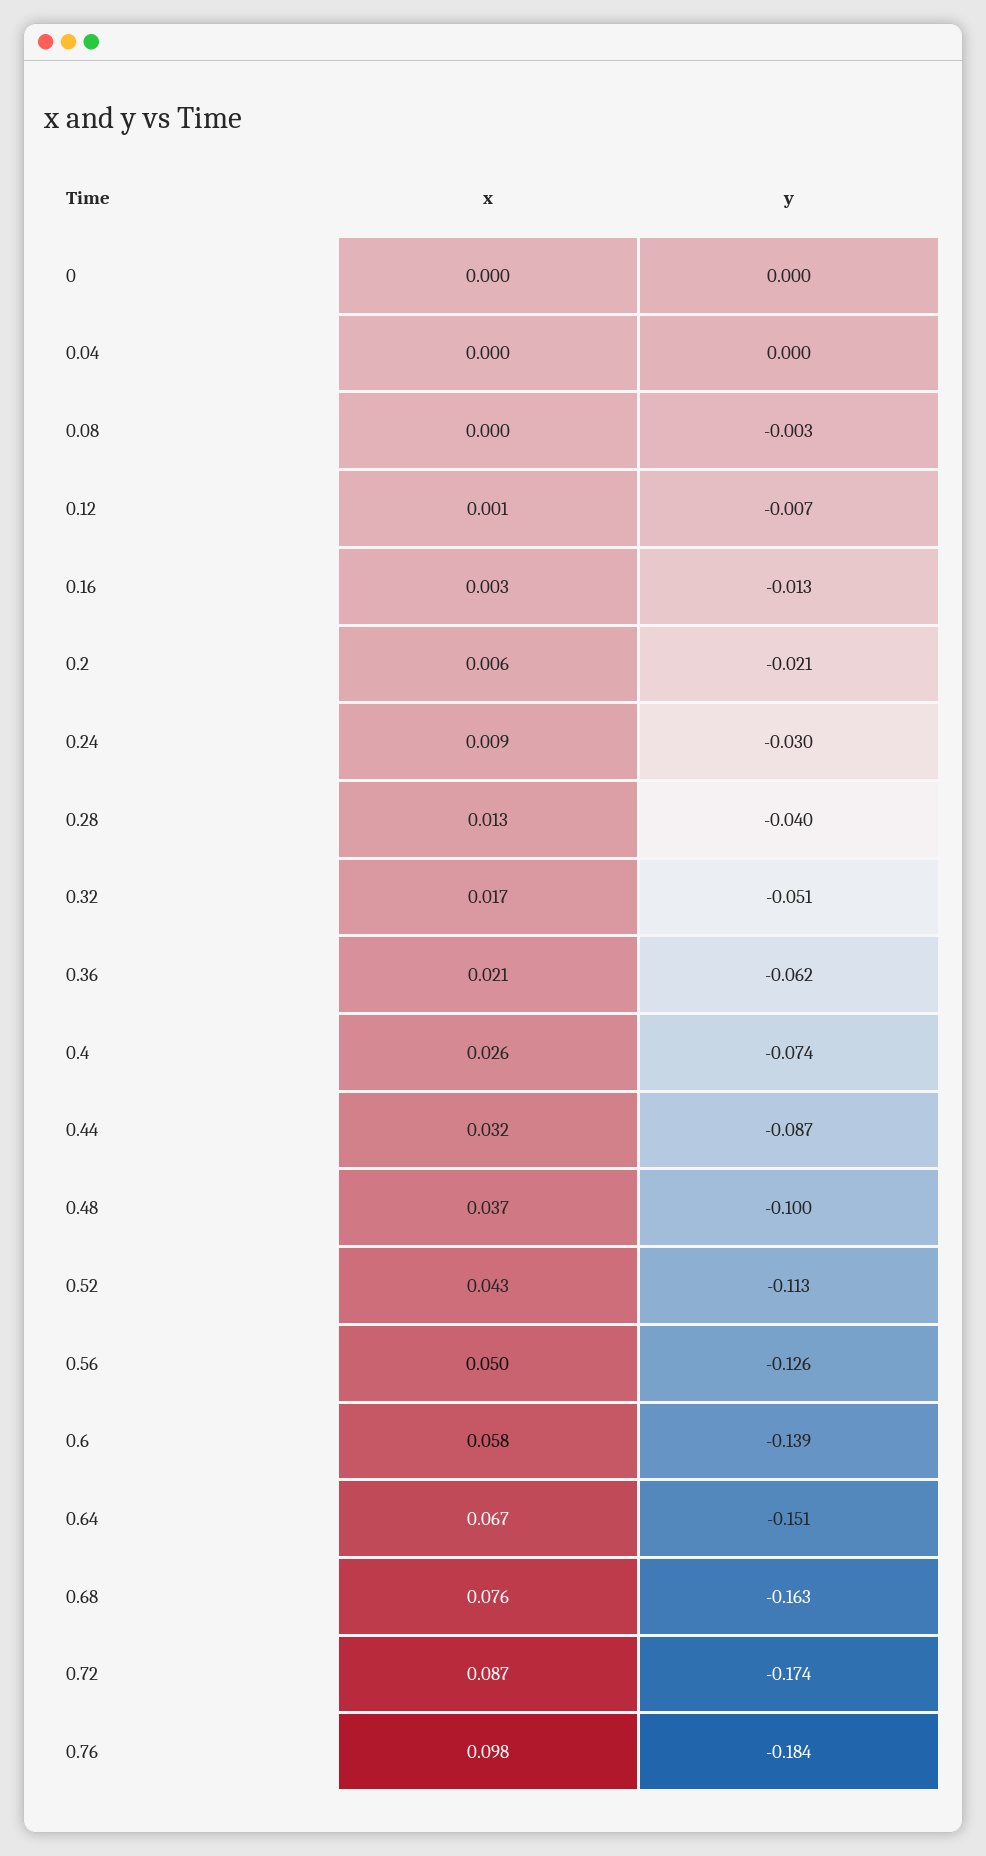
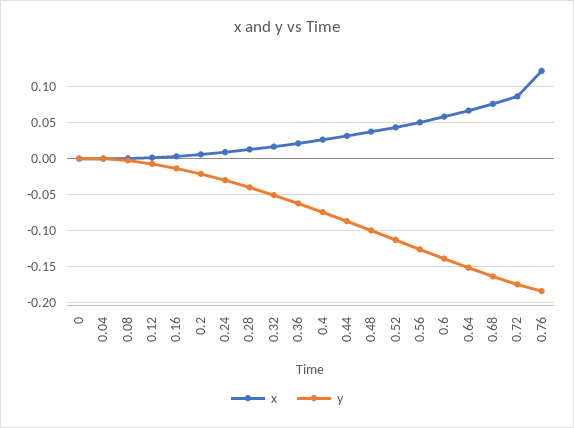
  {
    "x": {
      "0": 0,
      "0.04": 0,
      "0.08": 0,
      "0.12": 0.001,
      "0.16": 0.003,
      "0.2": 0.006,
      "0.24": 0.009,
      "0.28": 0.013,
      "0.32": 0.017,
      "0.36": 0.021,
      "0.4": 0.026,
      "0.44": 0.032,
      "0.48": 0.037,
      "0.52": 0.043,
      "0.56": 0.05,
      "0.6": 0.058,
      "0.64": 0.067,
      "0.68": 0.076,
      "0.72": 0.087,
-     "0.76": 0.098
+     "0.76": 0.12
    },
    "y": {
      "0": 0,
      "0.04": 0,
      "0.08": -0.003,
      "0.12": -0.007,
      "0.16": -0.013,
      "0.2": -0.021,
      "0.24": -0.03,
      "0.28": -0.04,
      "0.32": -0.051,
      "0.36": -0.062,
      "0.4": -0.074,
      "0.44": -0.087,
      "0.48": -0.1,
      "0.52": -0.113,
      "0.56": -0.126,
      "0.6": -0.139,
      "0.64": -0.151,
      "0.68": -0.163,
      "0.72": -0.174,
      "0.76": -0.184
    }
  }

